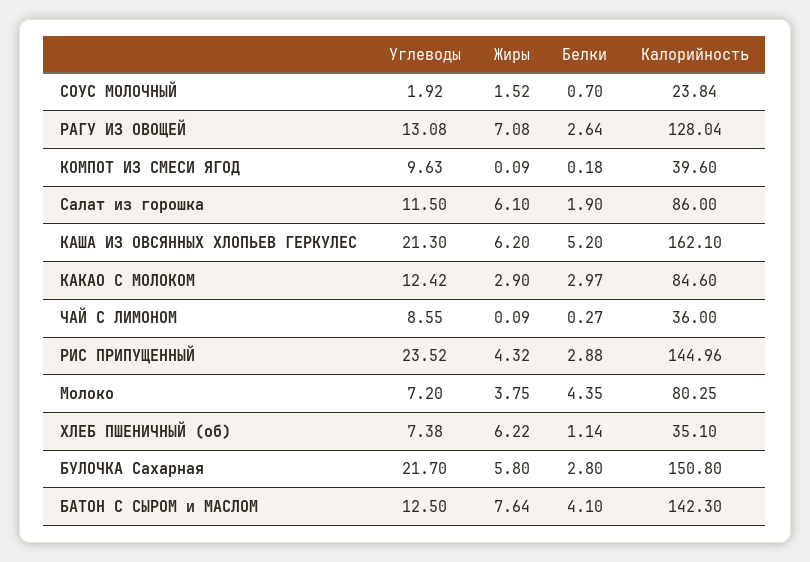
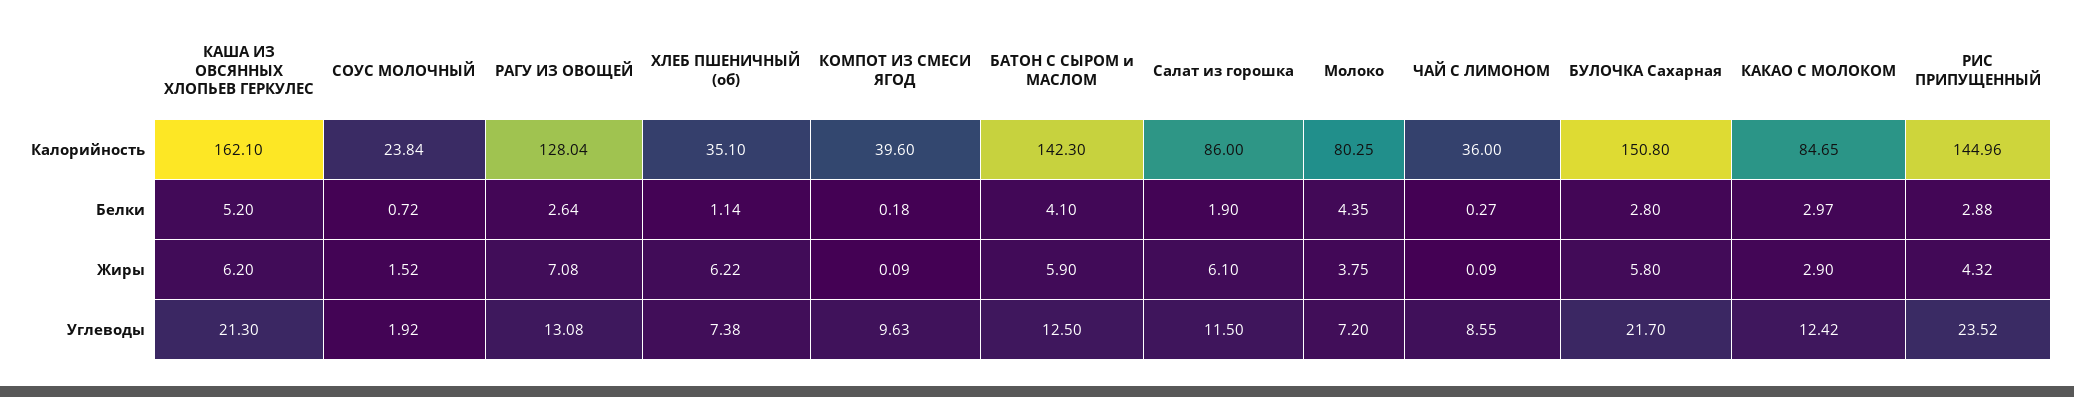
  {
    "Углеводы": {
      "СОУС МОЛОЧНЫЙ": 1.92,
      "РАГУ ИЗ ОВОЩЕЙ": 13.08,
      "КОМПОТ ИЗ СМЕСИ ЯГОД": 9.63,
      "Салат из горошка": 11.5,
      "КАША ИЗ ОВСЯННЫХ ХЛОПЬЕВ ГЕРКУЛЕС": 21.3,
      "КАКАО С МОЛОКОМ": 12.42,
      "ЧАЙ С ЛИМОНОМ": 8.55,
      "РИС ПРИПУЩЕННЫЙ": 23.52,
      "Молоко": 7.2,
      "ХЛЕБ ПШЕНИЧНЫЙ (об)": 7.38,
      "БУЛОЧКА Сахарная": 21.7,
      "БАТОН С СЫРОМ и МАСЛОМ": 12.5
    },
    "Жиры": {
      "СОУС МОЛОЧНЫЙ": 1.52,
      "РАГУ ИЗ ОВОЩЕЙ": 7.08,
      "КОМПОТ ИЗ СМЕСИ ЯГОД": 0.09,
      "Салат из горошка": 6.1,
      "КАША ИЗ ОВСЯННЫХ ХЛОПЬЕВ ГЕРКУЛЕС": 6.2,
      "КАКАО С МОЛОКОМ": 2.9,
      "ЧАЙ С ЛИМОНОМ": 0.09,
      "РИС ПРИПУЩЕННЫЙ": 4.32,
      "Молоко": 3.75,
      "ХЛЕБ ПШЕНИЧНЫЙ (об)": 6.22,
      "БУЛОЧКА Сахарная": 5.8,
-     "БАТОН С СЫРОМ и МАСЛОМ": 7.64
+     "БАТОН С СЫРОМ и МАСЛОМ": 5.9
    },
    "Белки": {
-     "СОУС МОЛОЧНЫЙ": 0.7,
+     "СОУС МОЛОЧНЫЙ": 0.72,
      "РАГУ ИЗ ОВОЩЕЙ": 2.64,
      "КОМПОТ ИЗ СМЕСИ ЯГОД": 0.18,
      "Салат из горошка": 1.9,
      "КАША ИЗ ОВСЯННЫХ ХЛОПЬЕВ ГЕРКУЛЕС": 5.2,
      "КАКАО С МОЛОКОМ": 2.97,
      "ЧАЙ С ЛИМОНОМ": 0.27,
      "РИС ПРИПУЩЕННЫЙ": 2.88,
      "Молоко": 4.35,
      "ХЛЕБ ПШЕНИЧНЫЙ (об)": 1.14,
      "БУЛОЧКА Сахарная": 2.8,
      "БАТОН С СЫРОМ и МАСЛОМ": 4.1
    },
    "Калорийность": {
      "СОУС МОЛОЧНЫЙ": 23.84,
      "РАГУ ИЗ ОВОЩЕЙ": 128.04,
      "КОМПОТ ИЗ СМЕСИ ЯГОД": 39.6,
      "Салат из горошка": 86,
      "КАША ИЗ ОВСЯННЫХ ХЛОПЬЕВ ГЕРКУЛЕС": 162.1,
-     "КАКАО С МОЛОКОМ": 84.6,
+     "КАКАО С МОЛОКОМ": 84.65,
      "ЧАЙ С ЛИМОНОМ": 36,
      "РИС ПРИПУЩЕННЫЙ": 144.96,
      "Молоко": 80.25,
      "ХЛЕБ ПШЕНИЧНЫЙ (об)": 35.1,
      "БУЛОЧКА Сахарная": 150.8,
      "БАТОН С СЫРОМ и МАСЛОМ": 142.3
    }
  }

